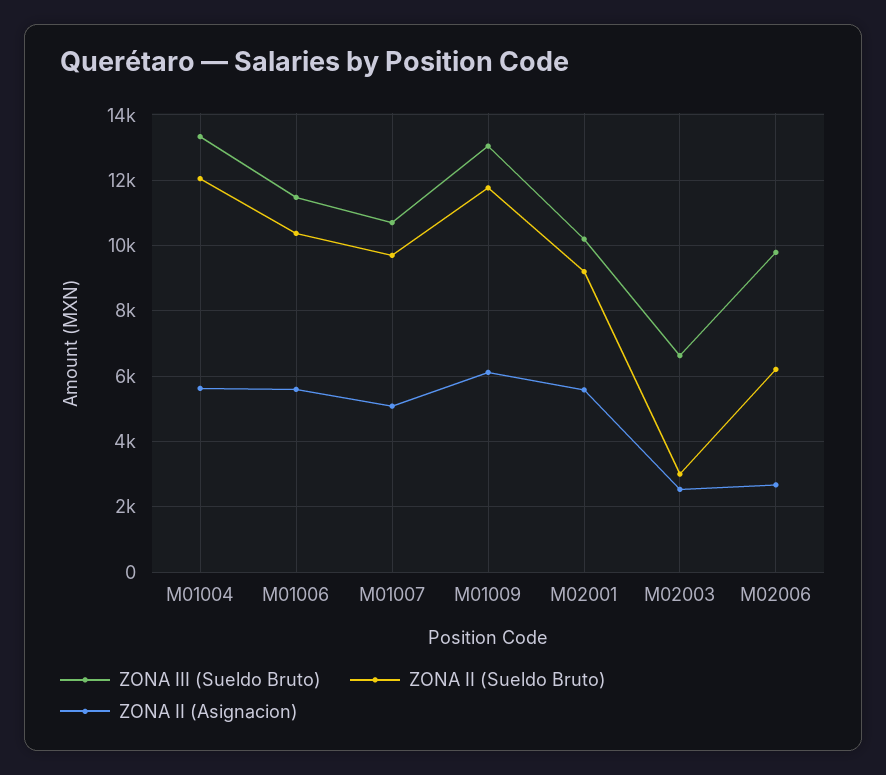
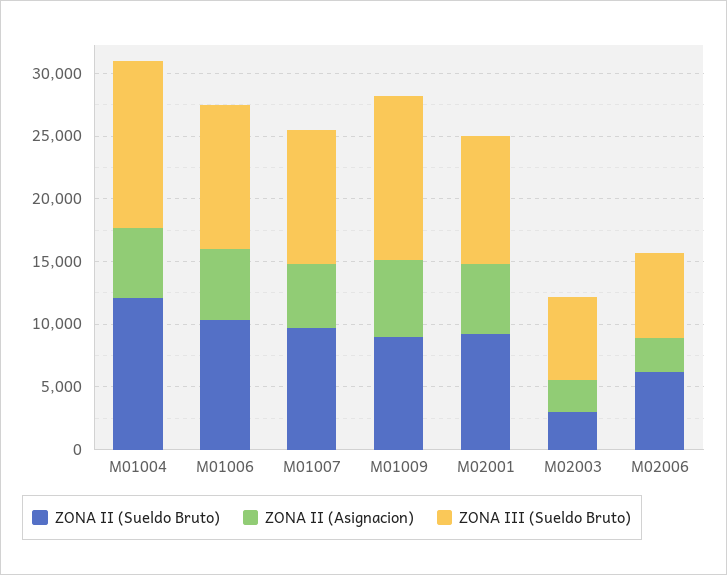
  {
    "ZONA III (Sueldo Bruto)": {
      "M01004": 13400,
      "M01006": 11400,
      "M01007": 10800,
      "M01009": 13000,
      "M02001": 10200,
      "M02003": 6600,
-     "M02006": 9800
+     "M02006": 7000
    },
    "ZONA II (Sueldo Bruto)": {
      "M01004": 12000,
      "M01006": 10400,
      "M01007": 9800,
-     "M01009": 11800,
+     "M01009": 9000,
      "M02001": 9200,
      "M02003": 3000,
      "M02006": 6200
    },
    "ZONA II (Asignacion)": {
      "M01004": 5600,
      "M01006": 5600,
      "M01007": 5000,
      "M01009": 6200,
      "M02001": 5600,
      "M02003": 2600,
      "M02006": 2600
    }
  }

